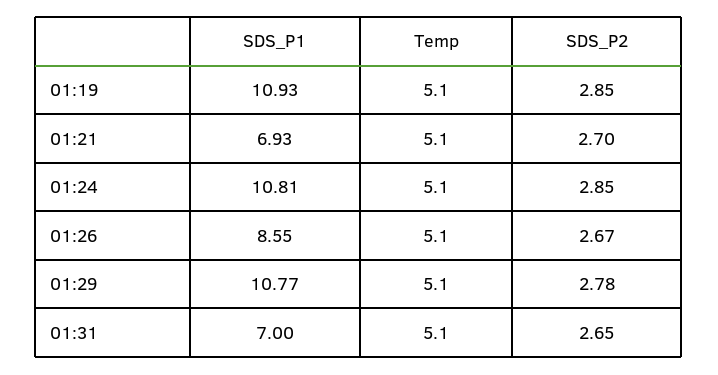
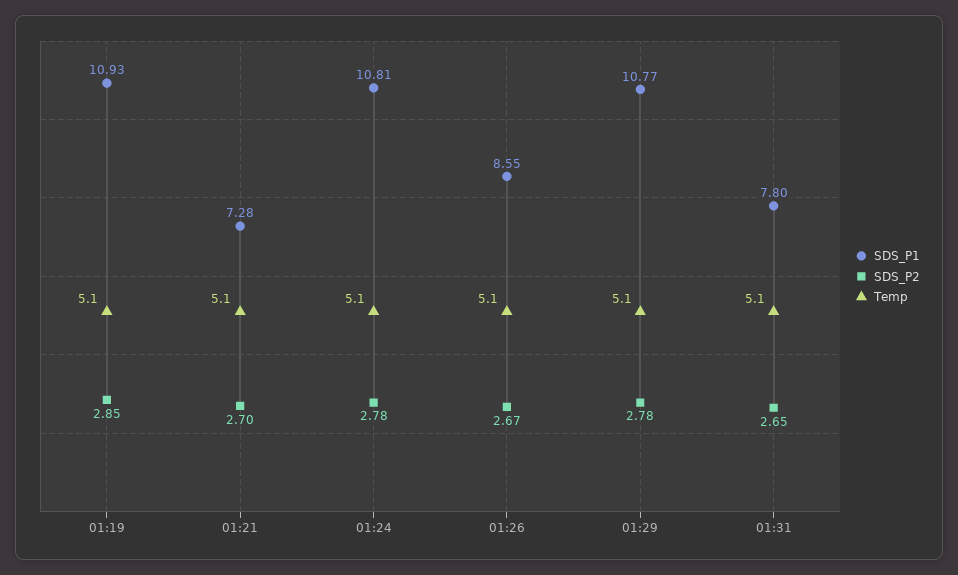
  {
    "SDS_P1": {
      "01:19": 10.93,
-     "01:21": 6.93,
+     "01:21": 7.28,
      "01:24": 10.81,
      "01:26": 8.55,
      "01:29": 10.77,
-     "01:31": 7
+     "01:31": 7.8
    },
    "Temp": {
      "01:19": 5.1,
      "01:21": 5.1,
      "01:24": 5.1,
      "01:26": 5.1,
      "01:29": 5.1,
      "01:31": 5.1
    },
    "SDS_P2": {
      "01:19": 2.85,
      "01:21": 2.7,
-     "01:24": 2.85,
+     "01:24": 2.78,
      "01:26": 2.67,
      "01:29": 2.78,
      "01:31": 2.65
    }
  }

